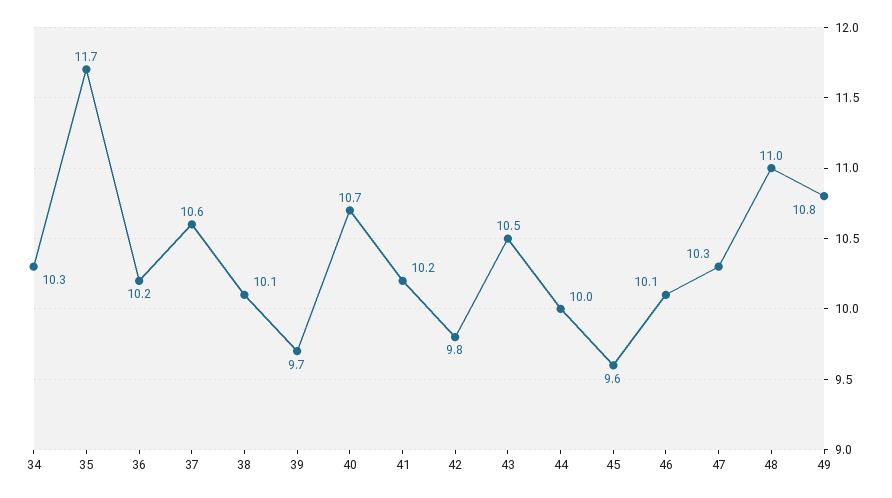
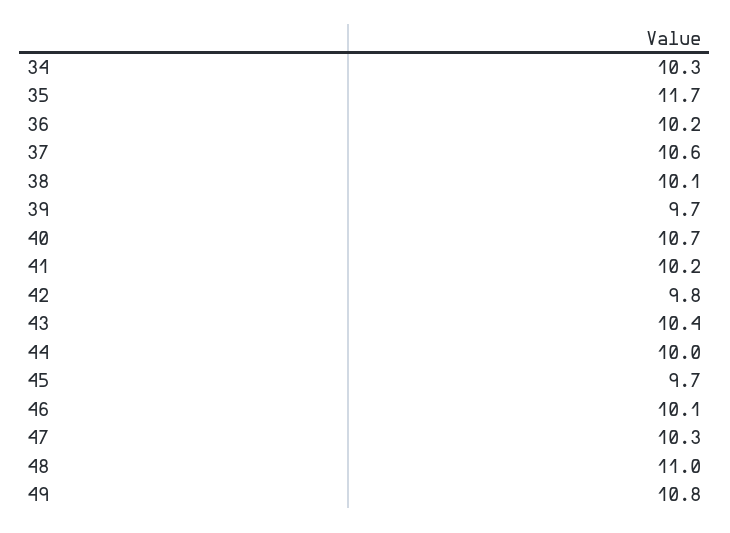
  {
    "34": 10.3,
    "35": 11.7,
    "36": 10.2,
    "37": 10.6,
    "38": 10.1,
    "39": 9.7,
    "40": 10.7,
    "41": 10.2,
    "42": 9.8,
-   "43": 10.5,
+   "43": 10.4,
    "44": 10,
-   "45": 9.6,
+   "45": 9.7,
    "46": 10.1,
    "47": 10.3,
    "48": 11,
    "49": 10.8
  }

